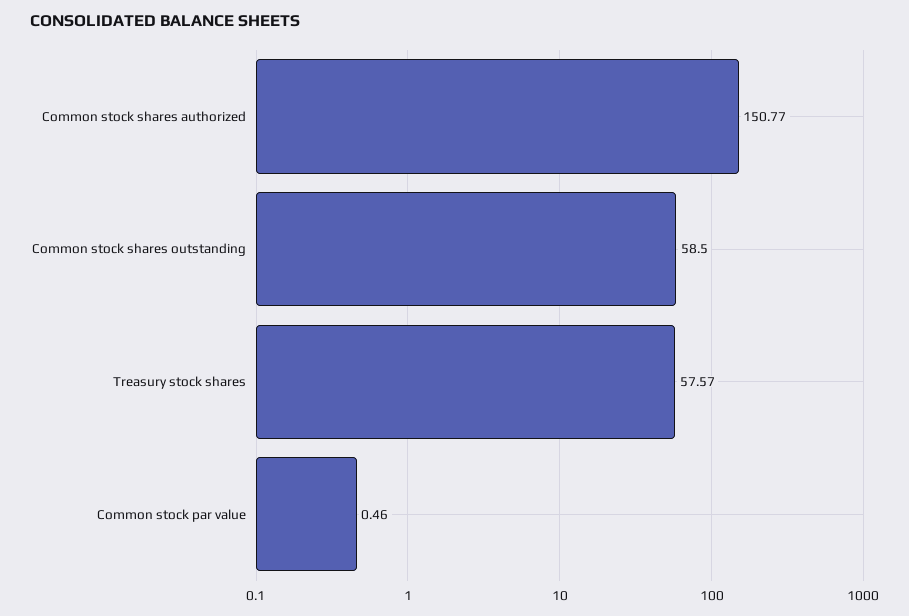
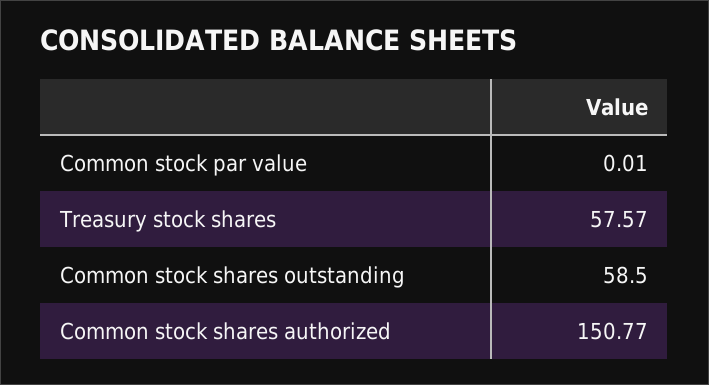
  {
    "Common stock shares authorized": 150.77,
    "Common stock shares outstanding": 58.5,
    "Treasury stock shares": 57.57,
-   "Common stock par value": 0.46
+   "Common stock par value": 0.01
  }

